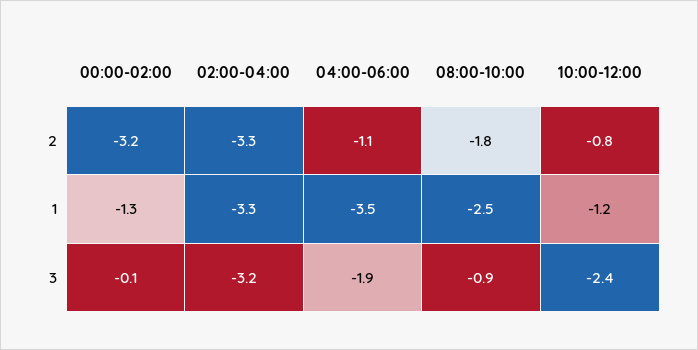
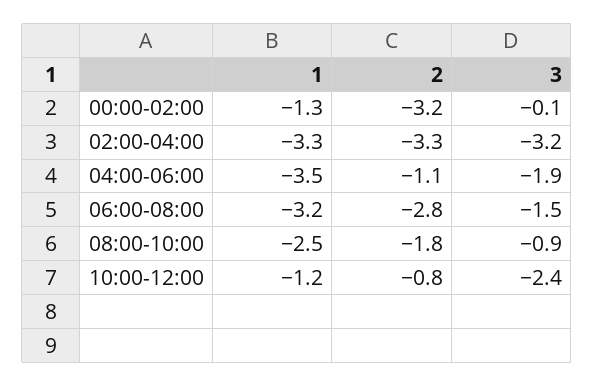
  {
    "00:00-02:00": {
      "2": -3.2,
      "1": -1.3,
      "3": -0.1
    },
    "02:00-04:00": {
      "2": -3.3,
      "1": -3.3,
      "3": -3.2
    },
    "04:00-06:00": {
      "2": -1.1,
      "1": -3.5,
      "3": -1.9
    },
    "08:00-10:00": {
      "2": -1.8,
      "1": -2.5,
      "3": -0.9
    },
    "10:00-12:00": {
      "2": -0.8,
      "1": -1.2,
      "3": -2.4
-   }
+   },
+   "06:00-08:00": {
+     "1": -3.2,
+     "2": -2.8,
+     "3": -1.5
+   }
  }

